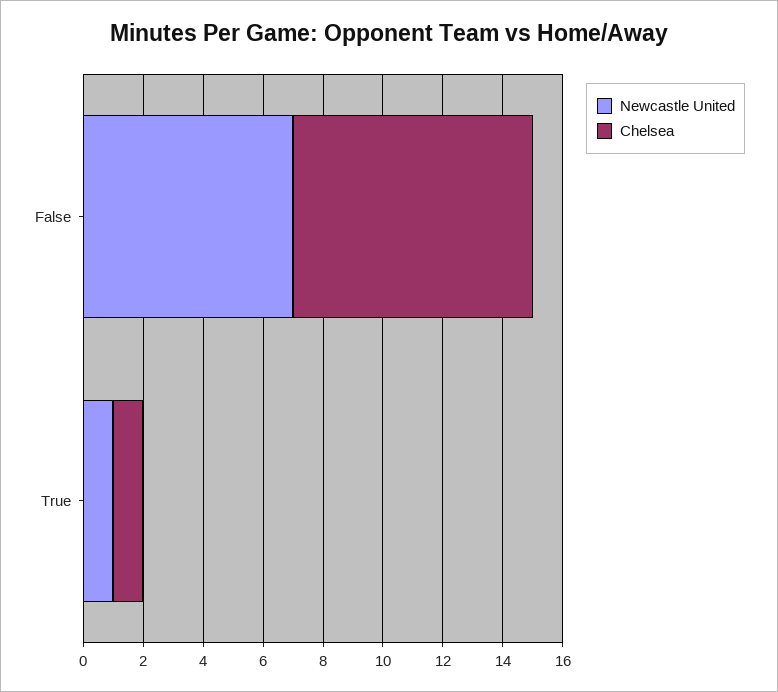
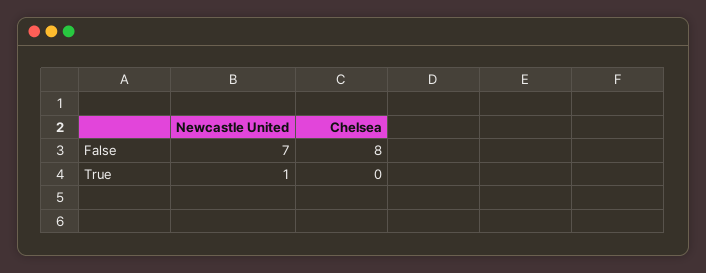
  {
    "Newcastle United": {
      "False": 7,
      "True": 1
    },
    "Chelsea": {
      "False": 8,
-     "True": 1
+     "True": 0
    }
  }

